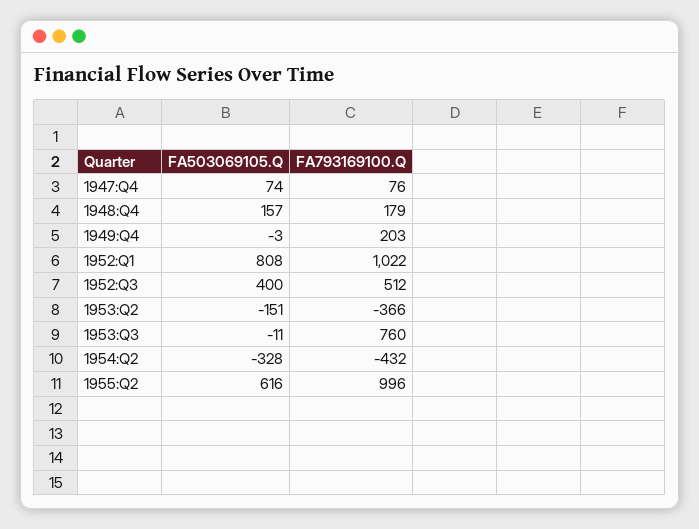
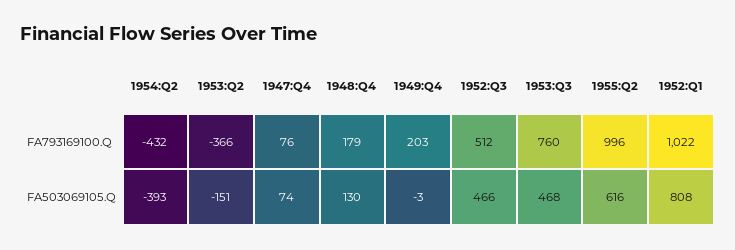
  {
    "FA503069105.Q": {
      "1947:Q4": 74,
-     "1948:Q4": 157,
+     "1948:Q4": 130,
      "1949:Q4": -3,
      "1952:Q1": 808,
-     "1952:Q3": 400,
+     "1952:Q3": 466,
      "1953:Q2": -151,
-     "1953:Q3": -11,
+     "1953:Q3": 468,
-     "1954:Q2": -328,
+     "1954:Q2": -393,
      "1955:Q2": 616
    },
    "FA793169100.Q": {
      "1947:Q4": 76,
      "1948:Q4": 179,
      "1949:Q4": 203,
      "1952:Q1": 1022,
      "1952:Q3": 512,
      "1953:Q2": -366,
      "1953:Q3": 760,
      "1954:Q2": -432,
      "1955:Q2": 996
    }
  }

